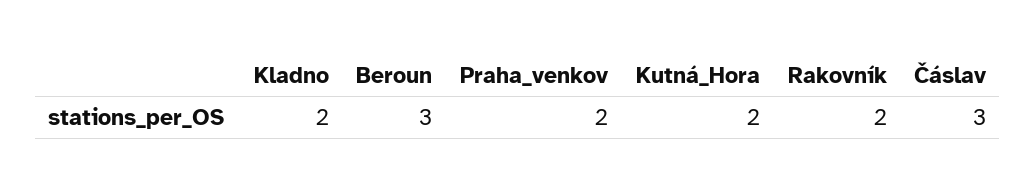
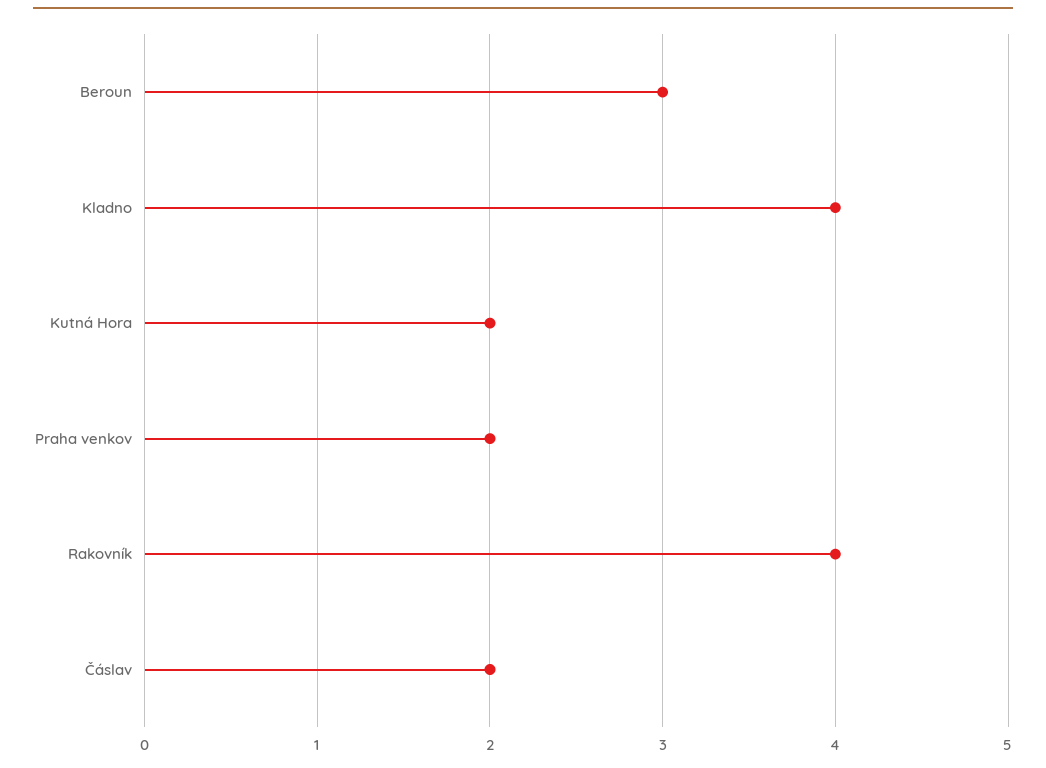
  {
-   "Kladno": 2,
+   "Kladno": 4,
    "Beroun": 3,
    "Praha_venkov": 2,
    "Kutná_Hora": 2,
-   "Rakovník": 2,
+   "Rakovník": 4,
-   "Čáslav": 3
+   "Čáslav": 2
  }

